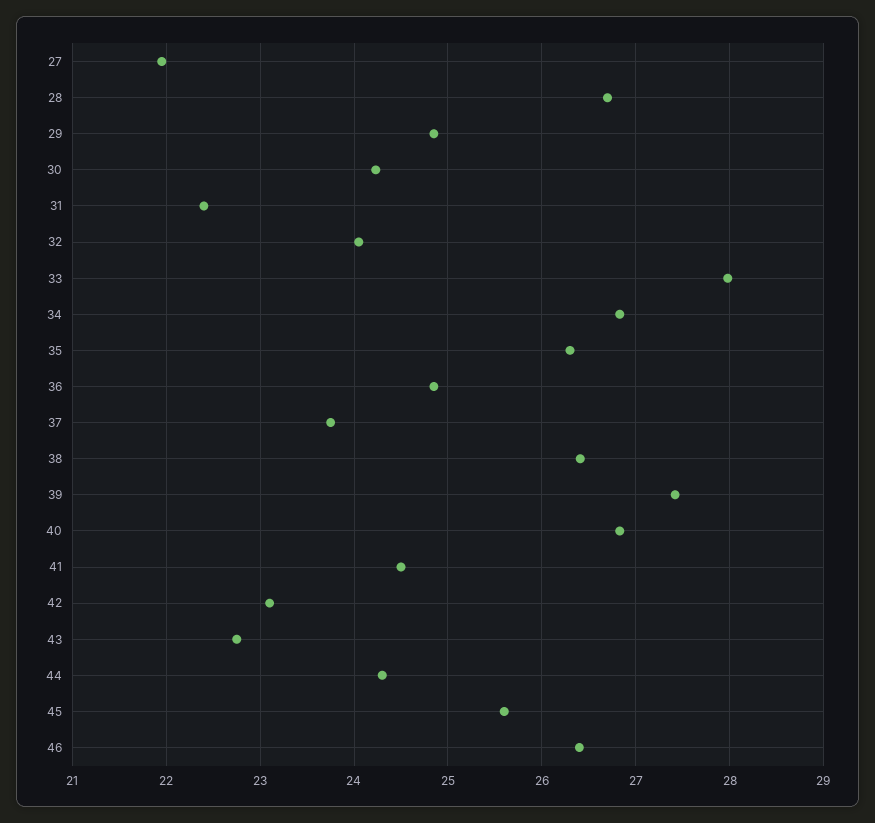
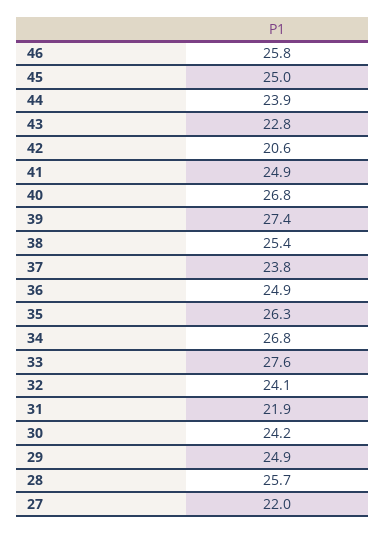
  {
    "27": 22,
-   "28": 26.7,
+   "28": 25.7,
    "29": 24.9,
    "30": 24.2,
-   "31": 22.4,
+   "31": 21.9,
    "32": 24.1,
-   "33": 28,
+   "33": 27.6,
    "34": 26.8,
    "35": 26.3,
    "36": 24.9,
    "37": 23.8,
-   "38": 26.4,
+   "38": 25.4,
    "39": 27.4,
    "40": 26.8,
-   "41": 24.5,
+   "41": 24.9,
-   "42": 23.1,
+   "42": 20.6,
    "43": 22.8,
-   "44": 24.3,
+   "44": 23.9,
-   "45": 25.6,
+   "45": 25,
-   "46": 26.4
+   "46": 25.8
  }

